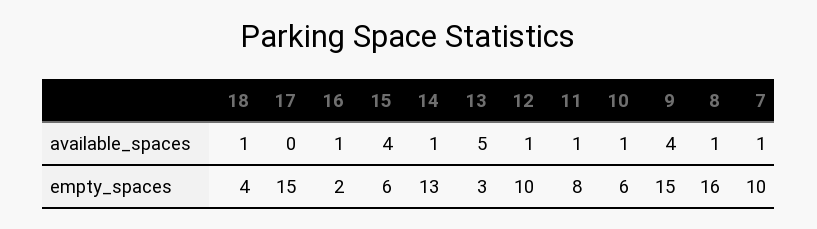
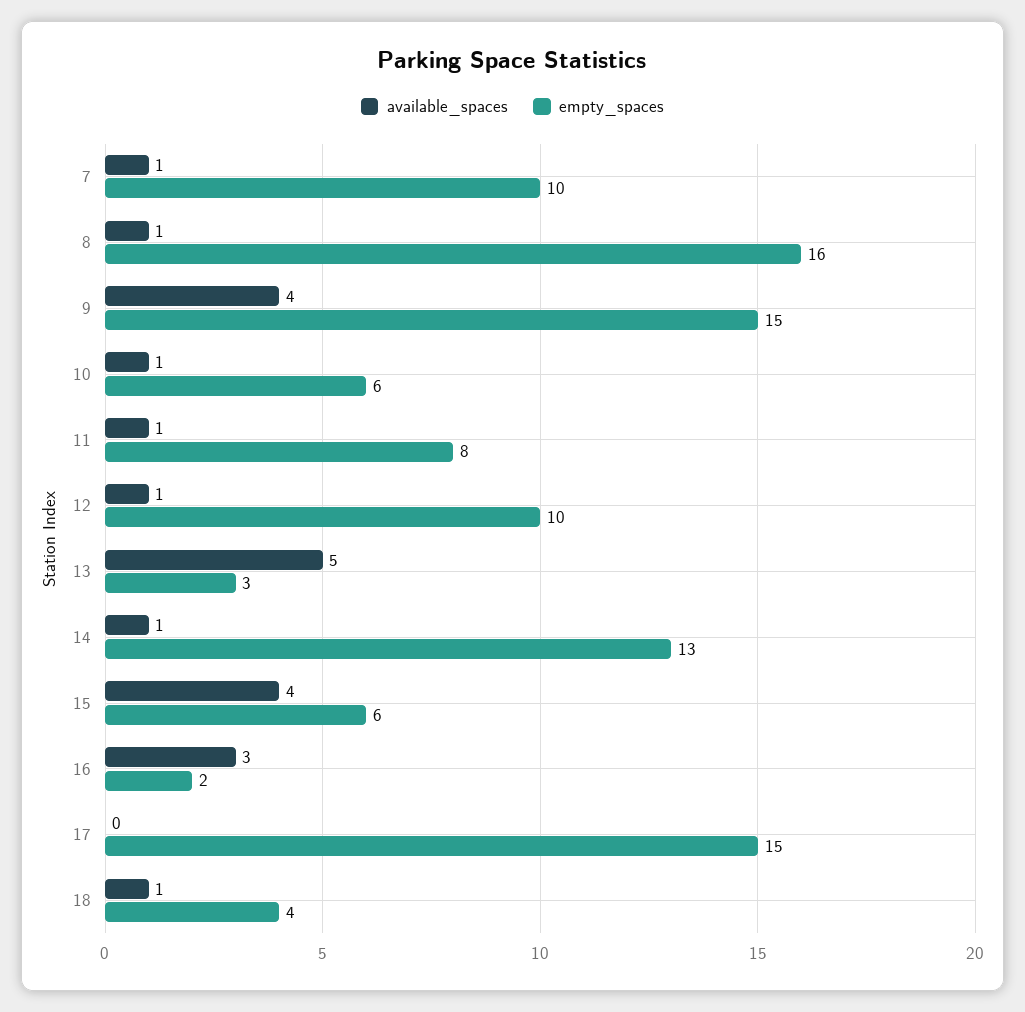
  {
    "available_spaces": {
      "18": 1,
      "17": 0,
-     "16": 1,
+     "16": 3,
      "15": 4,
      "14": 1,
      "13": 5,
      "12": 1,
      "11": 1,
      "10": 1,
      "9": 4,
      "8": 1,
      "7": 1
    },
    "empty_spaces": {
      "18": 4,
      "17": 15,
      "16": 2,
      "15": 6,
      "14": 13,
      "13": 3,
      "12": 10,
      "11": 8,
      "10": 6,
      "9": 15,
      "8": 16,
      "7": 10
    }
  }

